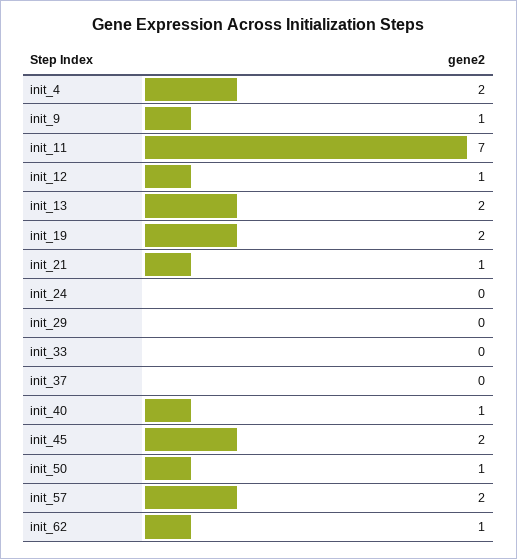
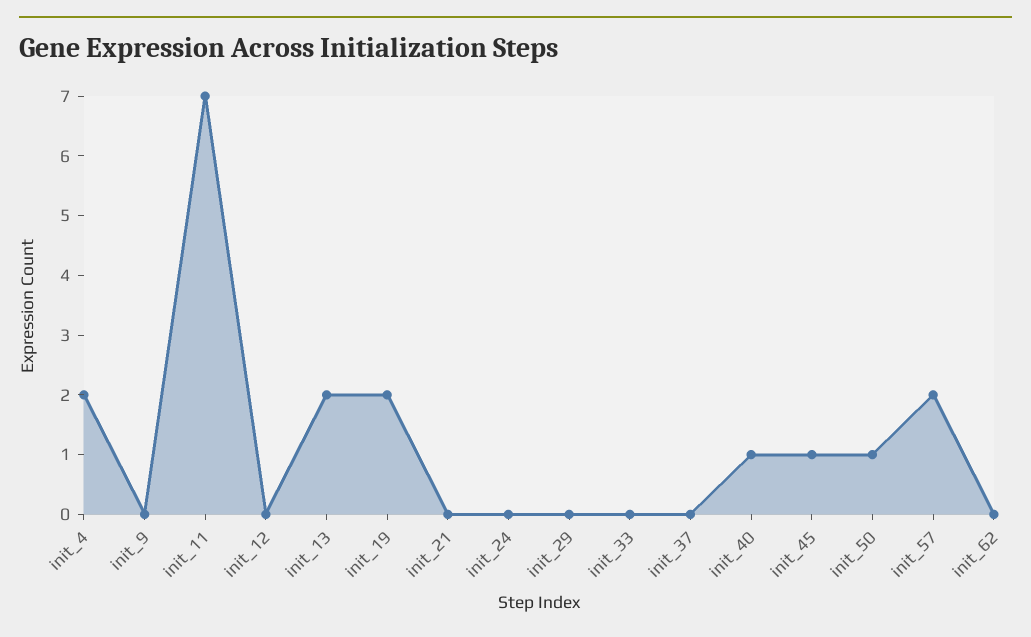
  {
    "init_4": 2,
-   "init_9": 1,
+   "init_9": 0,
    "init_11": 7,
-   "init_12": 1,
+   "init_12": 0,
    "init_13": 2,
    "init_19": 2,
-   "init_21": 1,
+   "init_21": 0,
    "init_24": 0,
    "init_29": 0,
    "init_33": 0,
    "init_37": 0,
    "init_40": 1,
-   "init_45": 2,
+   "init_45": 1,
    "init_50": 1,
    "init_57": 2,
-   "init_62": 1
+   "init_62": 0
  }

